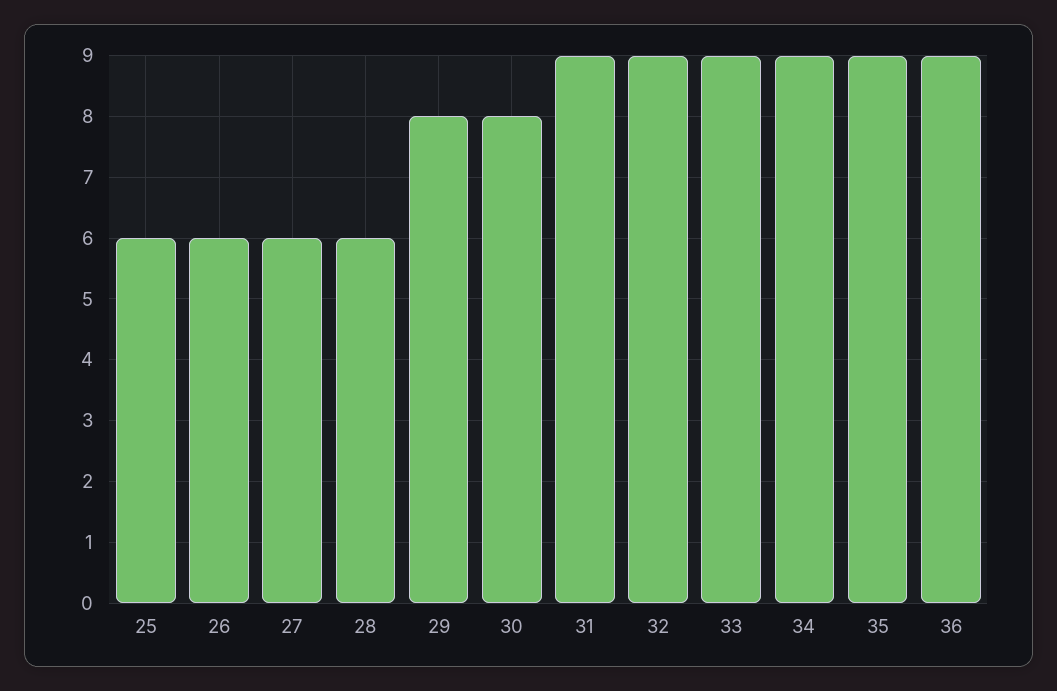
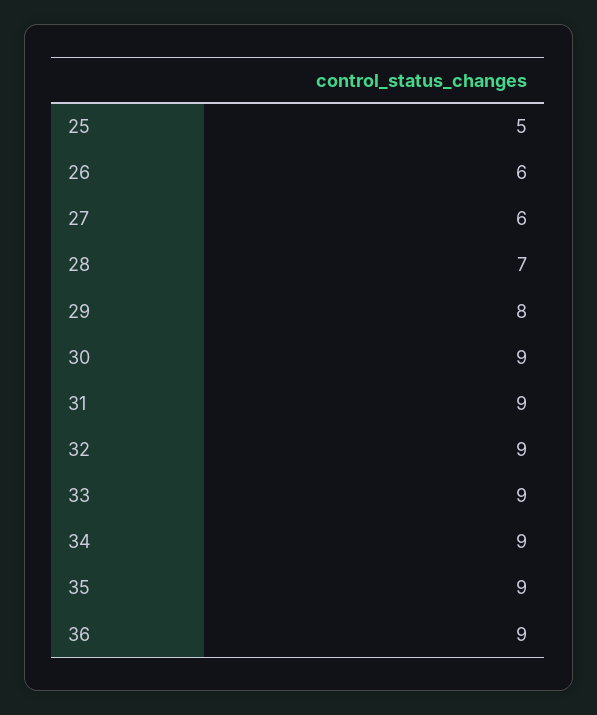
  {
-   "25": 6,
+   "25": 5,
    "26": 6,
    "27": 6,
-   "28": 6,
+   "28": 7,
    "29": 8,
-   "30": 8,
+   "30": 9,
    "31": 9,
    "32": 9,
    "33": 9,
    "34": 9,
    "35": 9,
    "36": 9
  }

